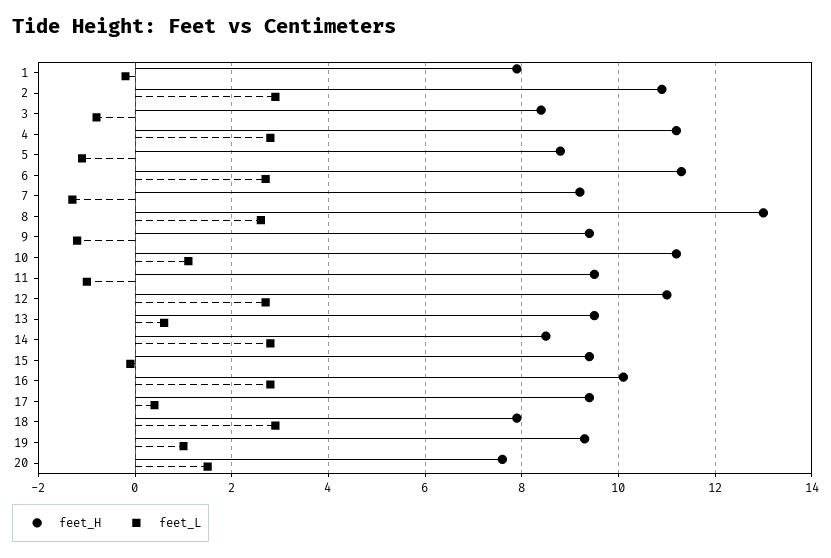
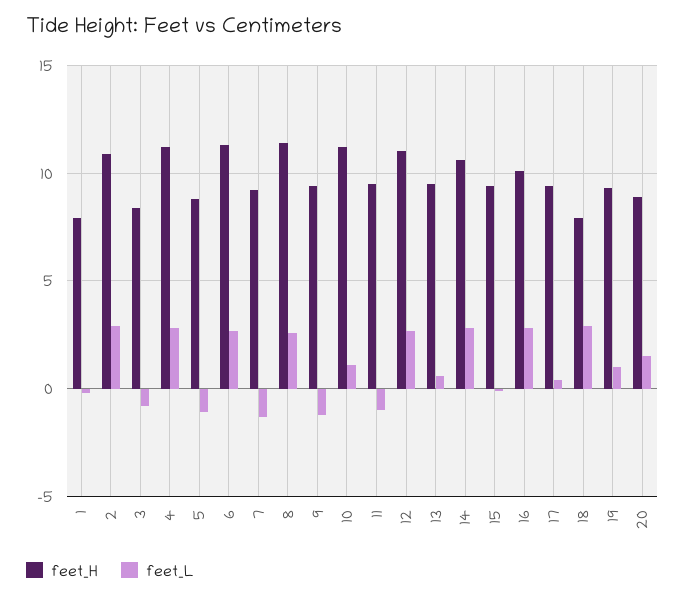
  {
    "feet_H": {
      "1": 8,
      "2": 11,
      "3": 8.5,
      "4": 11,
      "5": 9,
      "6": 11.5,
      "7": 9,
-     "8": 13,
+     "8": 11.5,
      "9": 9.5,
      "10": 11,
      "11": 9.5,
      "12": 11,
      "13": 9.5,
-     "14": 8.5,
+     "14": 10.5,
      "15": 9.5,
      "16": 10,
      "17": 9.5,
      "18": 8,
      "19": 9.5,
-     "20": 7.5
+     "20": 9
    },
    "feet_L": {
      "1": 0,
      "2": 3,
      "3": -1,
      "4": 3,
      "5": -1,
      "6": 2.5,
      "7": -1.5,
      "8": 2.5,
      "9": -1,
      "10": 1,
      "11": -1,
      "12": 2.5,
      "13": 0.5,
      "14": 3,
      "15": 0,
      "16": 3,
      "17": 0.5,
      "18": 3,
      "19": 1,
      "20": 1.5
    }
  }

